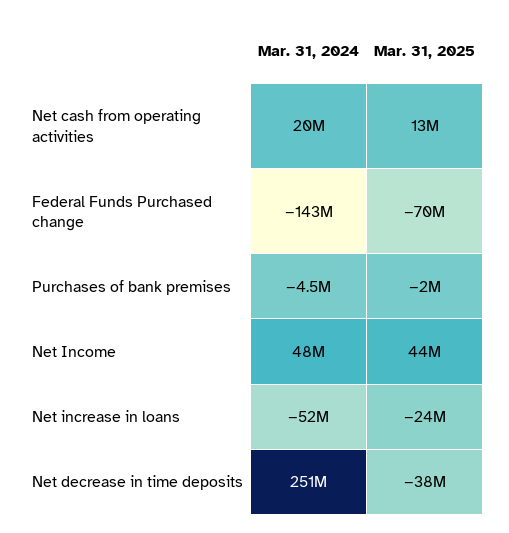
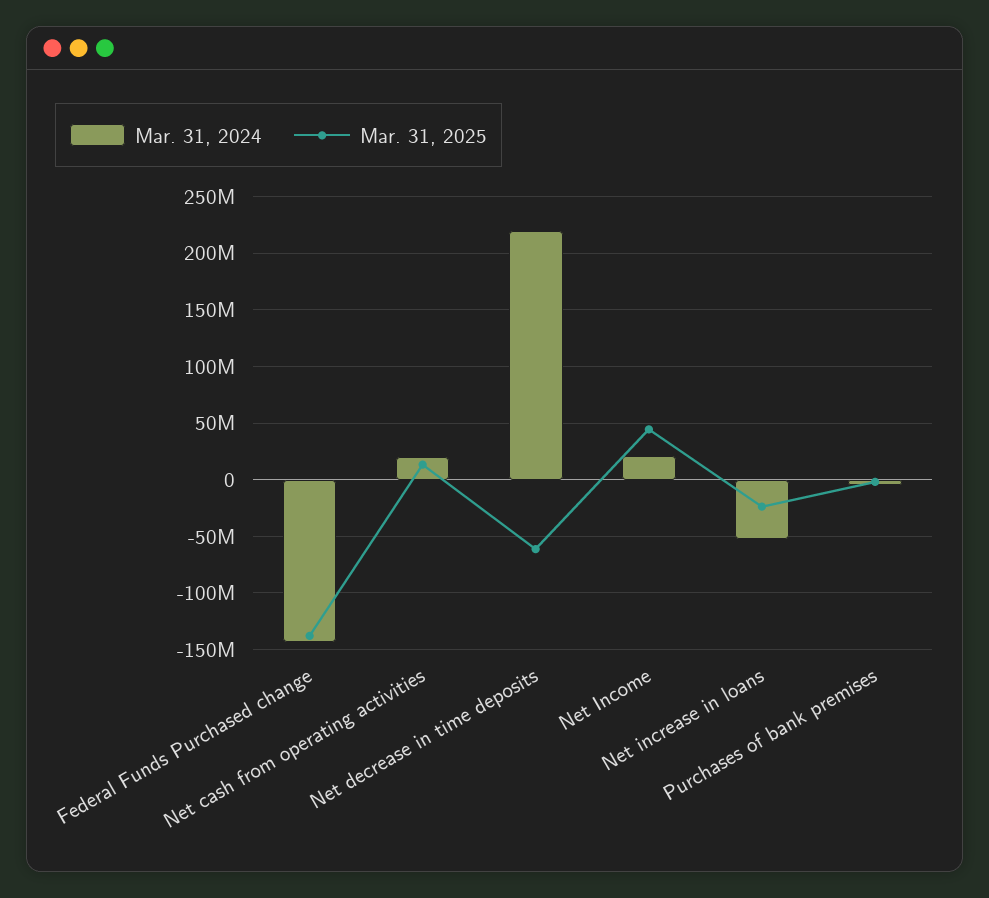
  {
    "Mar. 31, 2024": {
      "Net cash from operating activities": 20000000,
      "Federal Funds Purchased change": -143000000,
      "Purchases of bank premises": -4500000,
-     "Net Income": 48000000,
+     "Net Income": 20000000,
      "Net increase in loans": -52000000,
-     "Net decrease in time deposits": 251000000
+     "Net decrease in time deposits": 220000000
    },
    "Mar. 31, 2025": {
      "Net cash from operating activities": 13000000,
-     "Federal Funds Purchased change": -70000000,
+     "Federal Funds Purchased change": -140000000,
      "Purchases of bank premises": -2000000,
      "Net Income": 44000000,
      "Net increase in loans": -24000000,
-     "Net decrease in time deposits": -38000000
+     "Net decrease in time deposits": -60000000
    }
  }

